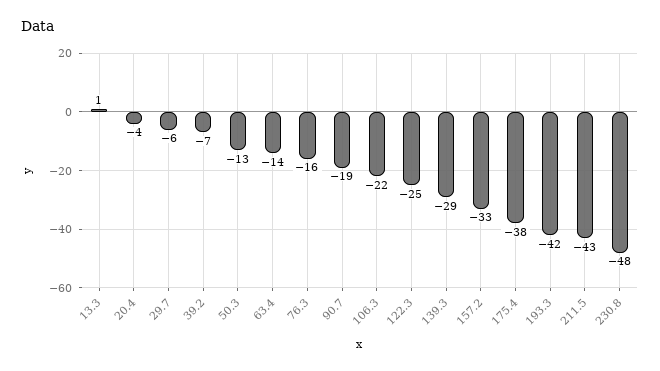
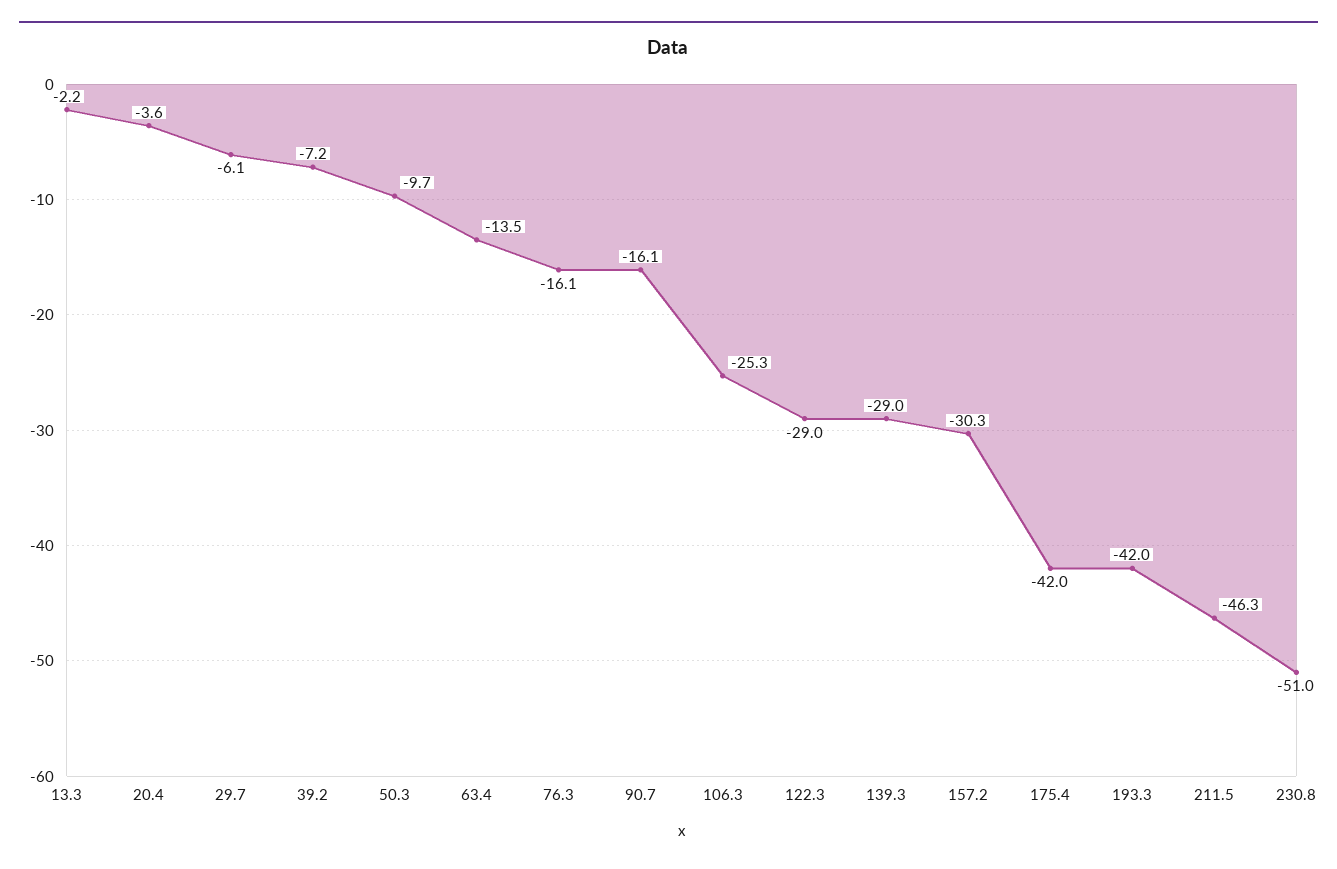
  {
-   "13.3": 1,
+   "13.3": -2.2,
    "20.4": -3.6,
    "29.7": -6.1,
    "39.2": -7.2,
-   "50.3": -13,
+   "50.3": -9.7,
    "63.4": -13.5,
    "76.3": -16.1,
-   "90.7": -19,
+   "90.7": -16.1,
-   "106.3": -22,
+   "106.3": -25.3,
-   "122.3": -25,
+   "122.3": -29,
    "139.3": -29,
-   "157.2": -33,
+   "157.2": -30.3,
-   "175.4": -38,
+   "175.4": -42,
    "193.3": -42,
-   "211.5": -43,
+   "211.5": -46.3,
-   "230.8": -48
+   "230.8": -51
  }

